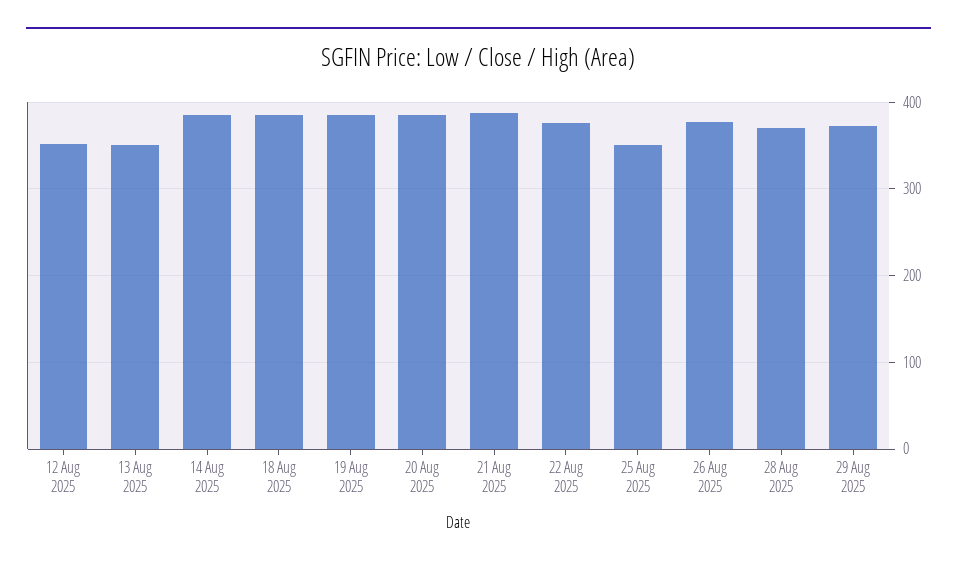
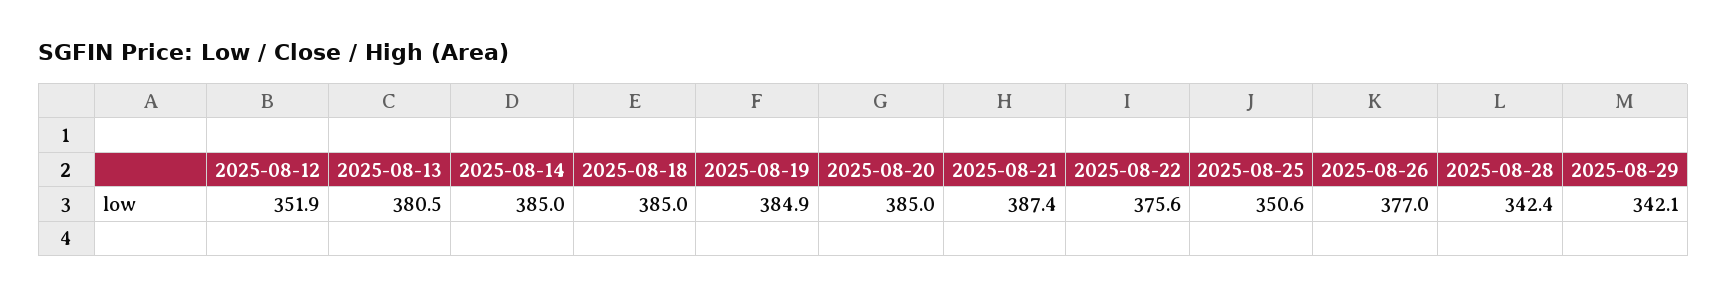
  {
    "12 Aug 2025": 351.9,
-   "13 Aug 2025": 350,
+   "13 Aug 2025": 380.5,
    "14 Aug 2025": 385,
    "18 Aug 2025": 385,
    "19 Aug 2025": 384.9,
    "20 Aug 2025": 385,
    "21 Aug 2025": 387.4,
    "22 Aug 2025": 375.6,
    "25 Aug 2025": 350.6,
    "26 Aug 2025": 377,
-   "28 Aug 2025": 370,
+   "28 Aug 2025": 342.4,
-   "29 Aug 2025": 370
+   "29 Aug 2025": 342.1
  }

